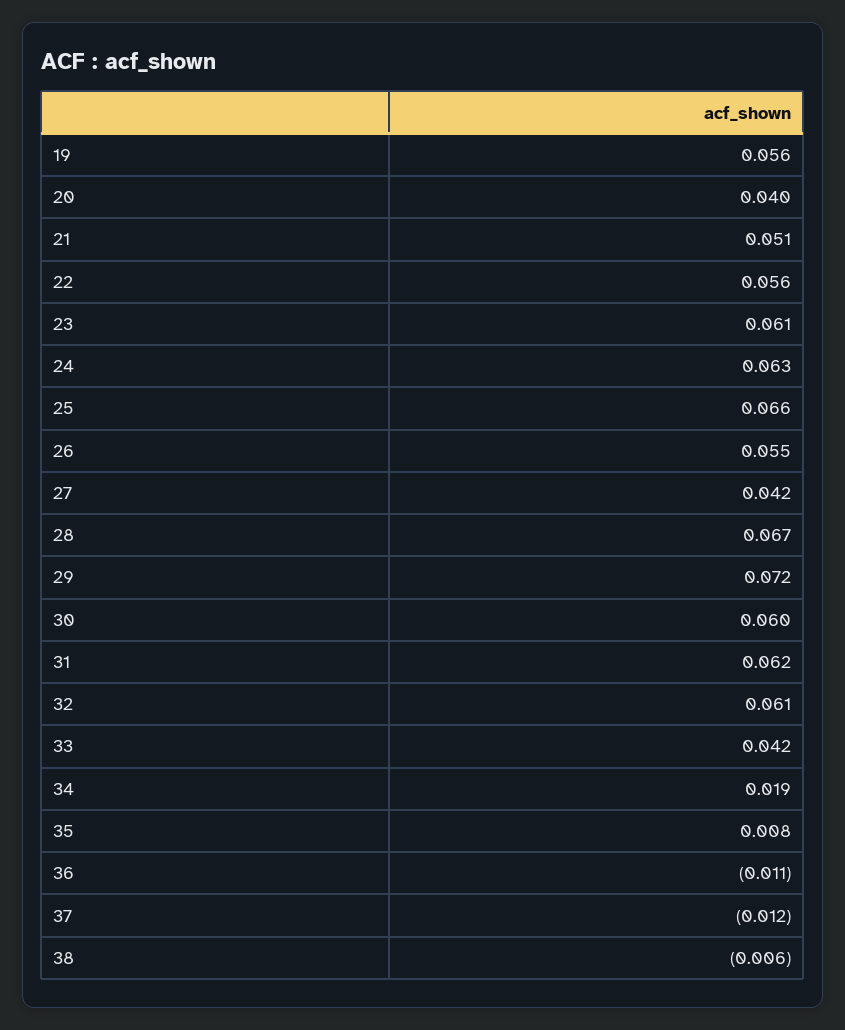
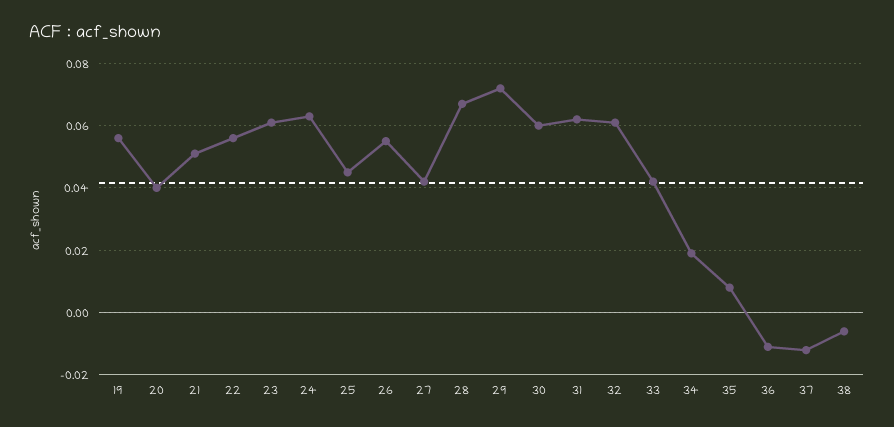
  {
    "19": 0.056,
    "20": 0.04,
    "21": 0.051,
    "22": 0.056,
    "23": 0.061,
    "24": 0.063,
-   "25": 0.066,
+   "25": 0.045,
    "26": 0.055,
    "27": 0.042,
    "28": 0.067,
    "29": 0.072,
    "30": 0.06,
    "31": 0.062,
    "32": 0.061,
    "33": 0.042,
    "34": 0.019,
    "35": 0.008,
    "36": -0.011,
    "37": -0.012,
    "38": -0.006
  }

